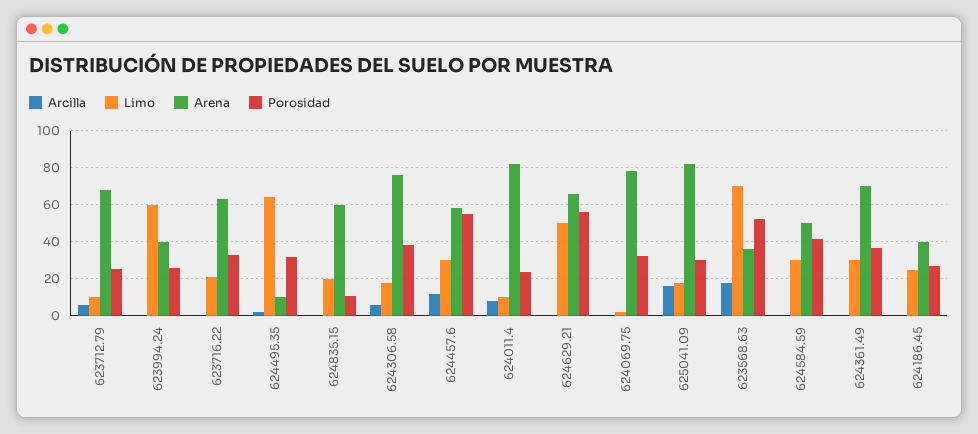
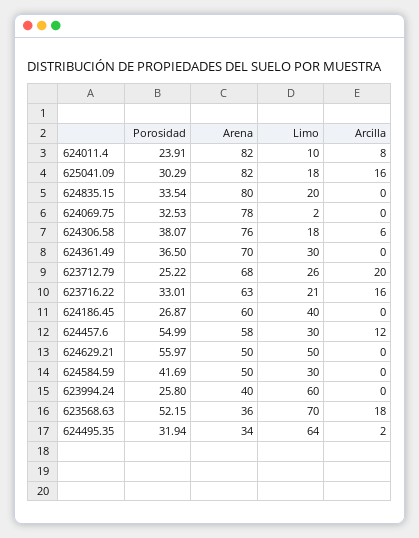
  {
    "Arcilla": {
-     "623712.79": 5,
+     "623712.79": 20,
      "623994.24": 0,
-     "623716.22": 0,
+     "623716.22": 16,
      "624495.35": 2,
      "624835.15": 0,
      "624306.58": 6,
      "624457.6": 12,
      "624011.4": 8,
      "624629.21": 0,
      "624069.75": 0,
      "625041.09": 16,
      "623568.63": 18,
      "624584.59": 0,
      "624361.49": 0,
      "624186.45": 0
    },
    "Limo": {
-     "623712.79": 10,
+     "623712.79": 26,
      "623994.24": 60,
      "623716.22": 21,
      "624495.35": 64,
      "624835.15": 20,
      "624306.58": 18,
      "624457.6": 30,
      "624011.4": 10,
      "624629.21": 50,
      "624069.75": 2,
      "625041.09": 18,
      "623568.63": 70,
      "624584.59": 30,
      "624361.49": 30,
-     "624186.45": 25
+     "624186.45": 40
    },
    "Arena": {
      "623712.79": 68,
      "623994.24": 40,
      "623716.22": 63,
-     "624495.35": 10,
+     "624495.35": 34,
-     "624835.15": 60,
+     "624835.15": 80,
      "624306.58": 76,
      "624457.6": 58,
      "624011.4": 82,
-     "624629.21": 65,
+     "624629.21": 50,
      "624069.75": 78,
      "625041.09": 82,
      "623568.63": 36,
      "624584.59": 50,
      "624361.49": 70,
-     "624186.45": 40
+     "624186.45": 60
    },
    "Porosidad": {
      "623712.79": 25.22,
      "623994.24": 25.8,
      "623716.22": 33.01,
      "624495.35": 31.94,
-     "624835.15": 10,
+     "624835.15": 33.54,
      "624306.58": 38.07,
      "624457.6": 54.99,
      "624011.4": 23.91,
      "624629.21": 55.97,
      "624069.75": 32.53,
      "625041.09": 30.29,
      "623568.63": 52.15,
      "624584.59": 41.69,
      "624361.49": 36.5,
      "624186.45": 26.87
    }
  }

